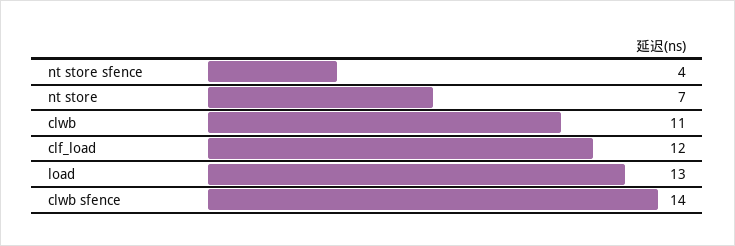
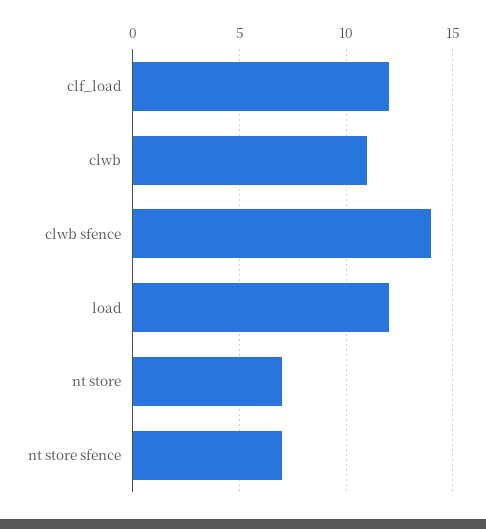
  {
-   "nt store sfence": 4,
+   "nt store sfence": 7,
    "nt store": 7,
    "clwb": 11,
    "clf_load": 12,
-   "load": 13,
+   "load": 12,
    "clwb sfence": 14
  }

